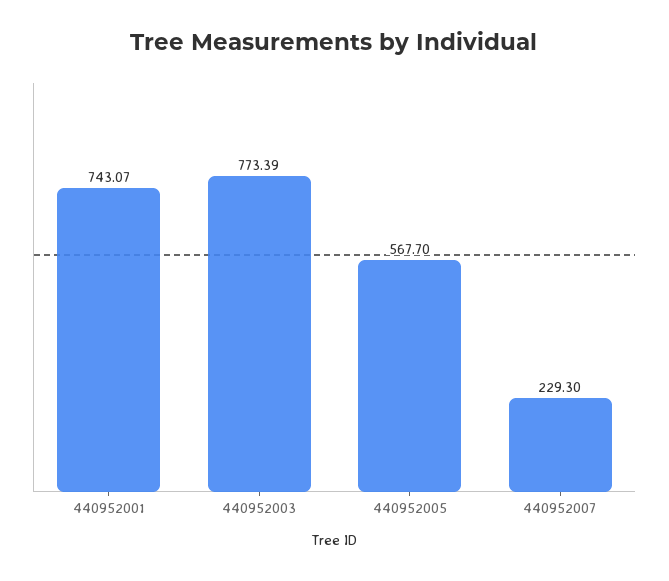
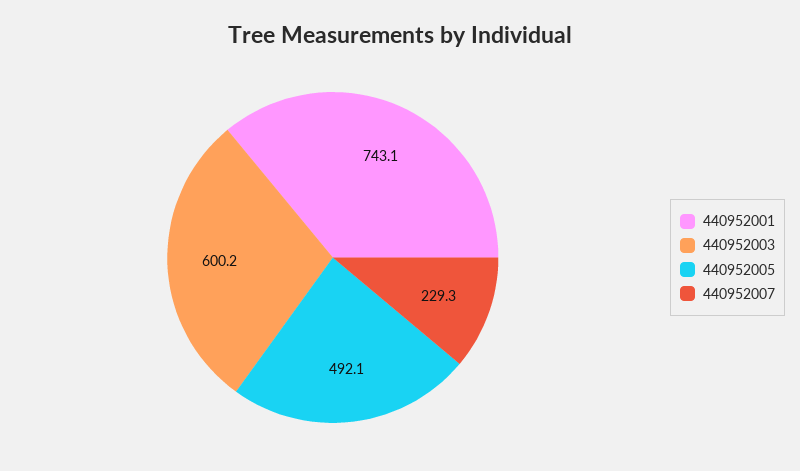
  {
    "440952001": 743.07,
-   "440952003": 773.39,
+   "440952003": 600.2,
-   "440952005": 567.7,
+   "440952005": 492.1,
    "440952007": 229.3
  }

